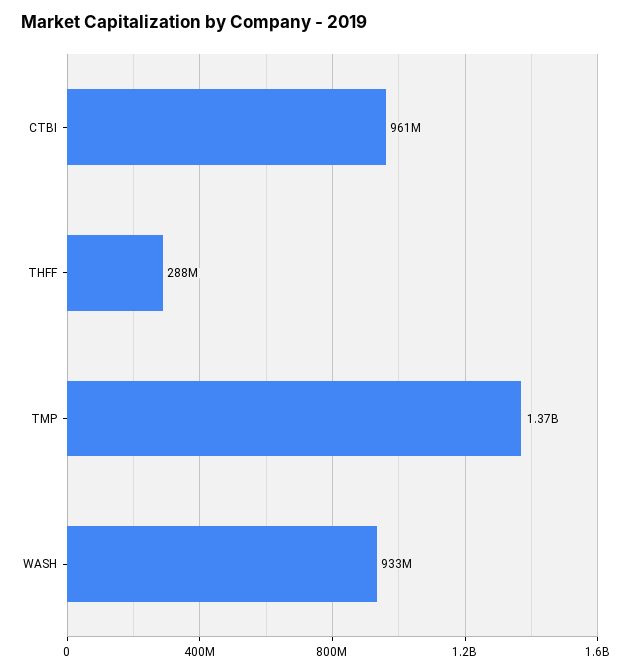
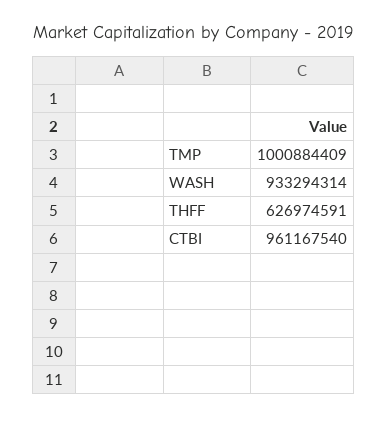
  {
    "CTBI": 961167540,
-   "THFF": 288000000,
+   "THFF": 626974591,
-   "TMP": 1370000000,
+   "TMP": 1000884409,
    "WASH": 933294314
  }

